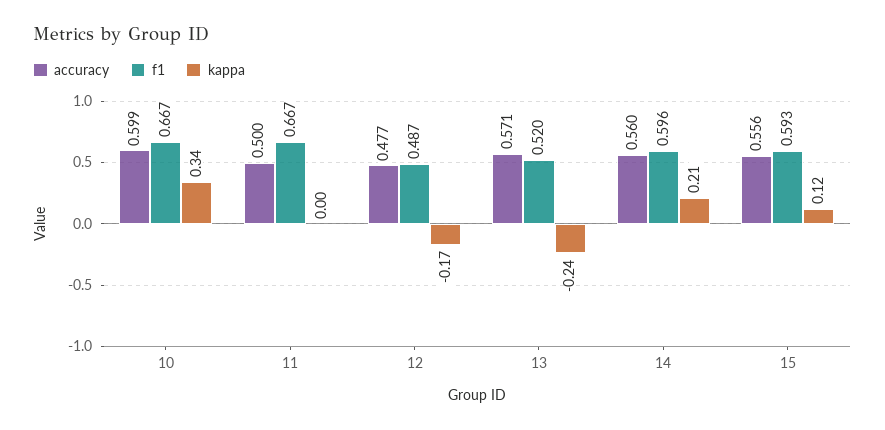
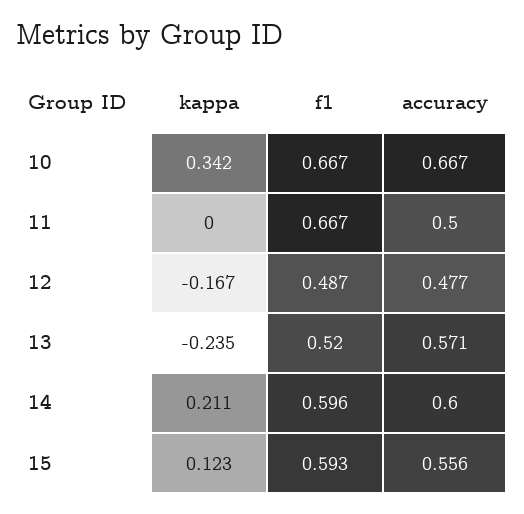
  {
    "accuracy": {
-     "10": 0.599,
+     "10": 0.667,
      "11": 0.5,
      "12": 0.477,
      "13": 0.571,
-     "14": 0.56,
+     "14": 0.6,
      "15": 0.556
    },
    "f1": {
      "10": 0.667,
      "11": 0.667,
      "12": 0.487,
      "13": 0.52,
      "14": 0.596,
      "15": 0.593
    },
    "kappa": {
      "10": 0.342,
      "11": 0,
      "12": -0.167,
      "13": -0.235,
      "14": 0.211,
      "15": 0.123
    }
  }

